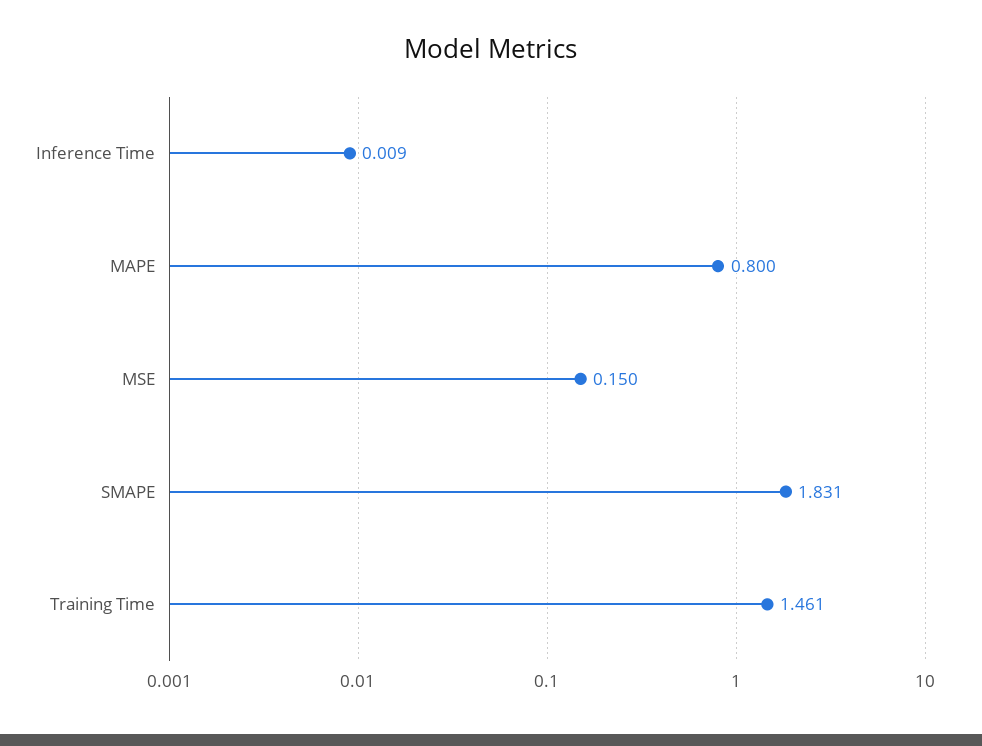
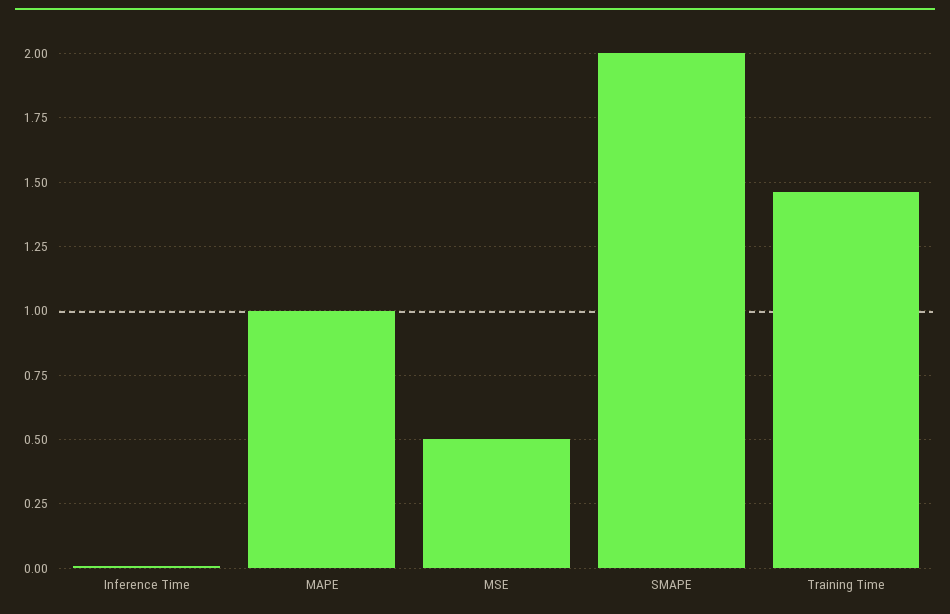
  {
    "Inference Time": 0.009,
-   "MAPE": 0.8,
+   "MAPE": 1,
-   "MSE": 0.15,
+   "MSE": 0.5,
-   "SMAPE": 1.831,
+   "SMAPE": 2,
    "Training Time": 1.461
  }

